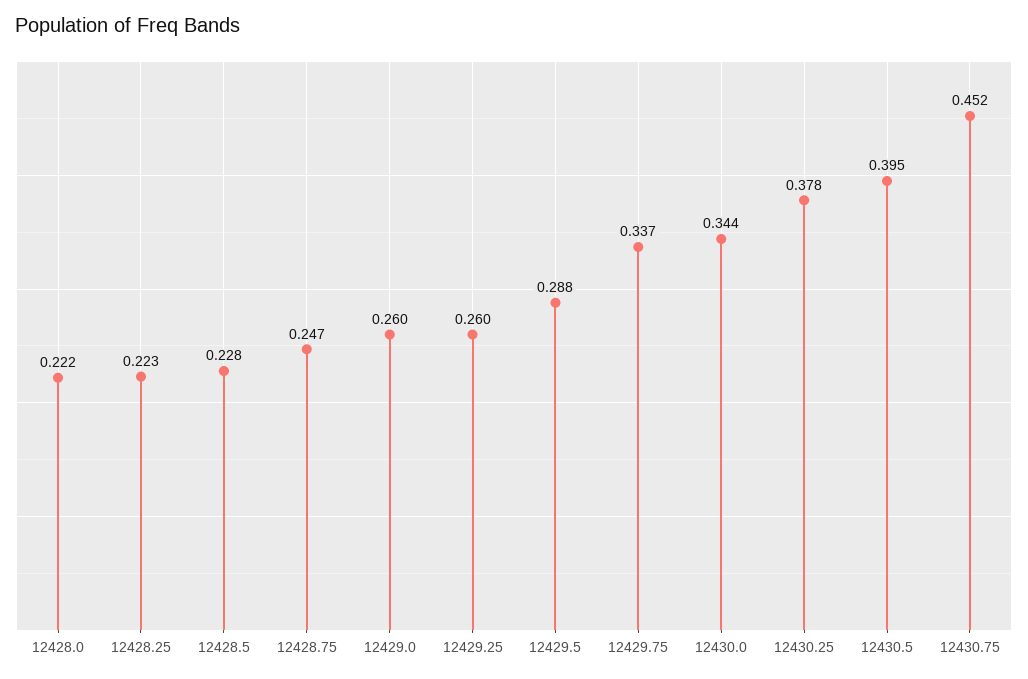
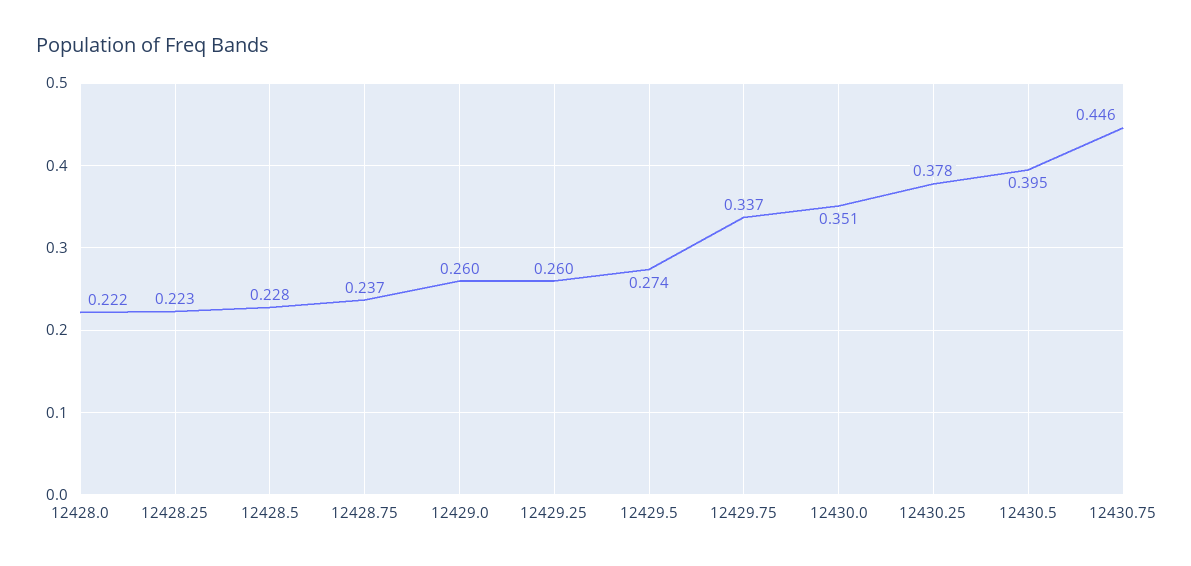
  {
    "12428.0": 0.222,
    "12428.25": 0.223,
    "12428.5": 0.228,
-   "12428.75": 0.247,
+   "12428.75": 0.237,
    "12429.0": 0.26,
    "12429.25": 0.26,
-   "12429.5": 0.288,
+   "12429.5": 0.274,
    "12429.75": 0.337,
-   "12430.0": 0.344,
+   "12430.0": 0.351,
    "12430.25": 0.378,
    "12430.5": 0.395,
-   "12430.75": 0.452
+   "12430.75": 0.446
  }

